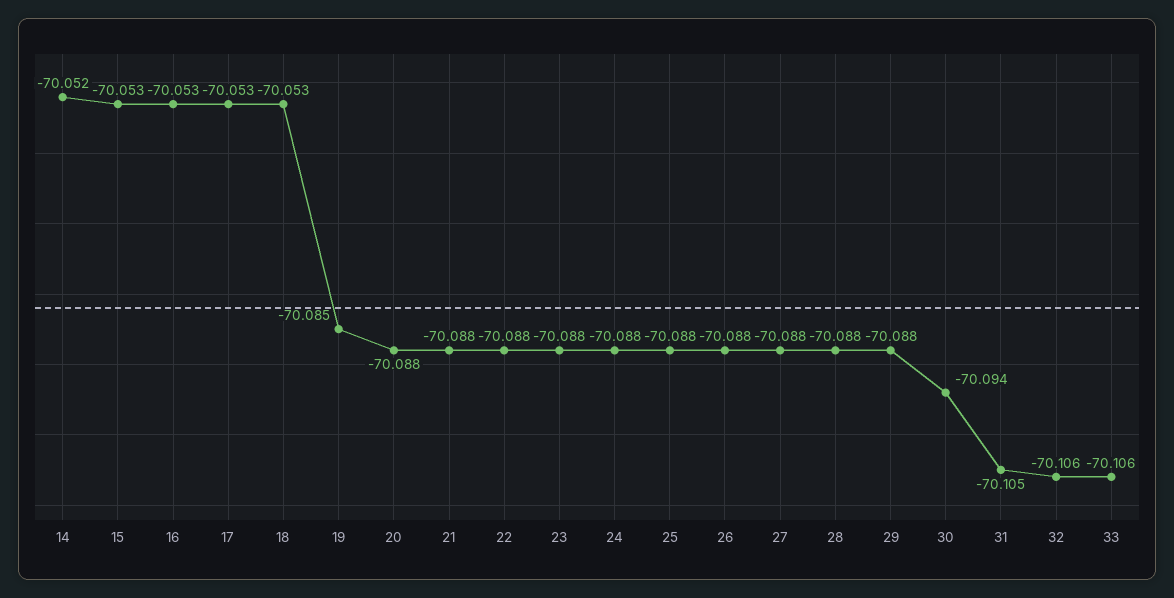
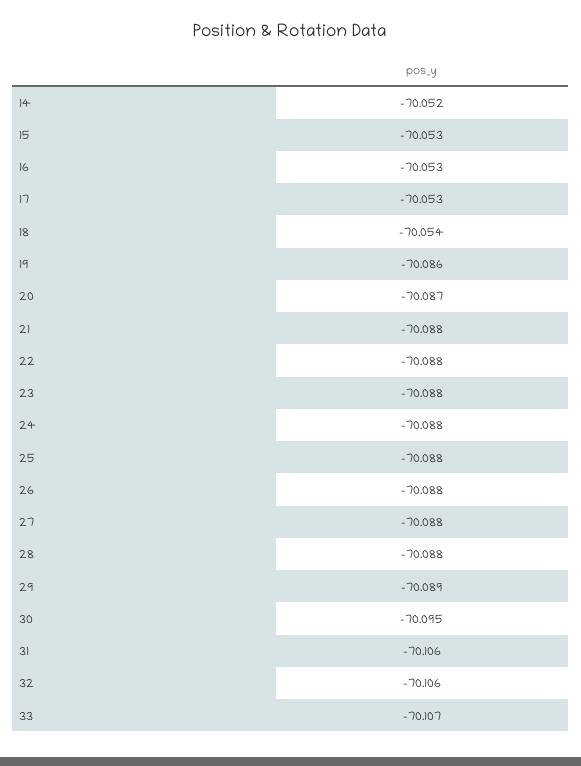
  {
    "14": -70.052,
    "15": -70.053,
    "16": -70.053,
    "17": -70.053,
-   "18": -70.053,
+   "18": -70.054,
-   "19": -70.085,
+   "19": -70.086,
-   "20": -70.088,
+   "20": -70.087,
    "21": -70.088,
    "22": -70.088,
    "23": -70.088,
    "24": -70.088,
    "25": -70.088,
    "26": -70.088,
    "27": -70.088,
    "28": -70.088,
-   "29": -70.088,
+   "29": -70.089,
-   "30": -70.094,
+   "30": -70.095,
-   "31": -70.105,
+   "31": -70.106,
    "32": -70.106,
-   "33": -70.106
+   "33": -70.107
  }

